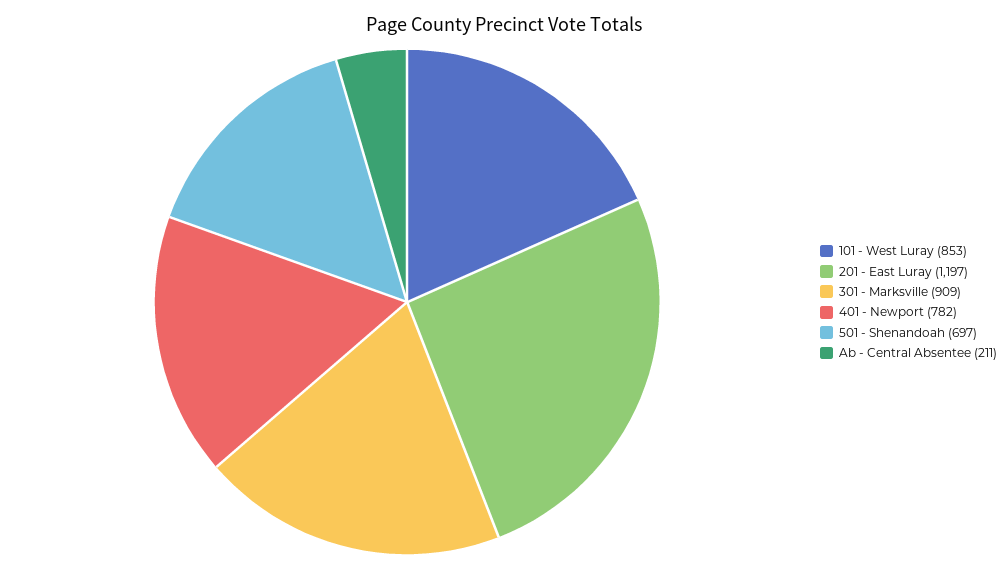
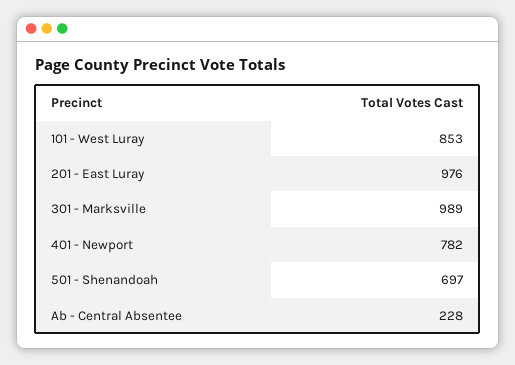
  {
    "101 - West Luray": 853,
-   "201 - East Luray": 1197,
+   "201 - East Luray": 976,
-   "301 - Marksville": 909,
+   "301 - Marksville": 989,
    "401 - Newport": 782,
    "501 - Shenandoah": 697,
-   "Ab - Central Absentee": 211
+   "Ab - Central Absentee": 228
  }

